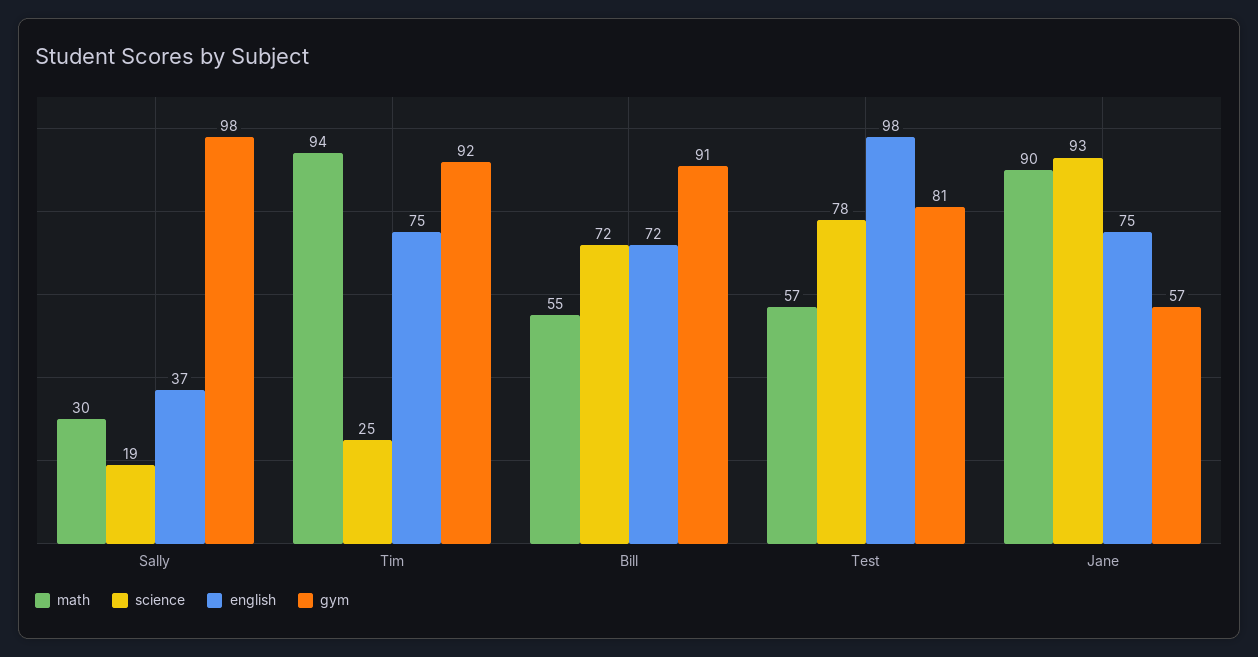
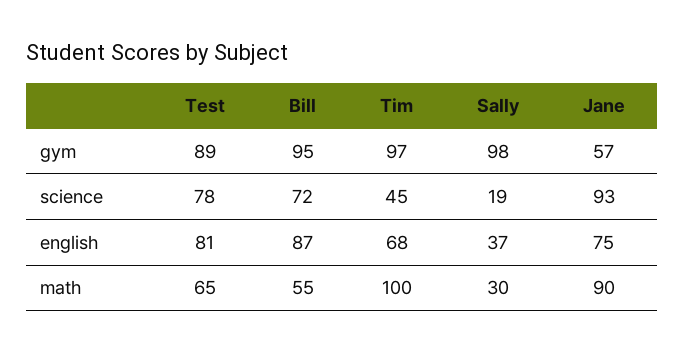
  {
    "math": {
      "Sally": 30,
-     "Tim": 94,
+     "Tim": 100,
      "Bill": 55,
-     "Test": 57,
+     "Test": 65,
      "Jane": 90
    },
    "science": {
      "Sally": 19,
-     "Tim": 25,
+     "Tim": 45,
      "Bill": 72,
      "Test": 78,
      "Jane": 93
    },
    "english": {
      "Sally": 37,
-     "Tim": 75,
+     "Tim": 68,
-     "Bill": 72,
+     "Bill": 87,
-     "Test": 98,
+     "Test": 81,
      "Jane": 75
    },
    "gym": {
      "Sally": 98,
-     "Tim": 92,
+     "Tim": 97,
-     "Bill": 91,
+     "Bill": 95,
-     "Test": 81,
+     "Test": 89,
      "Jane": 57
    }
  }

